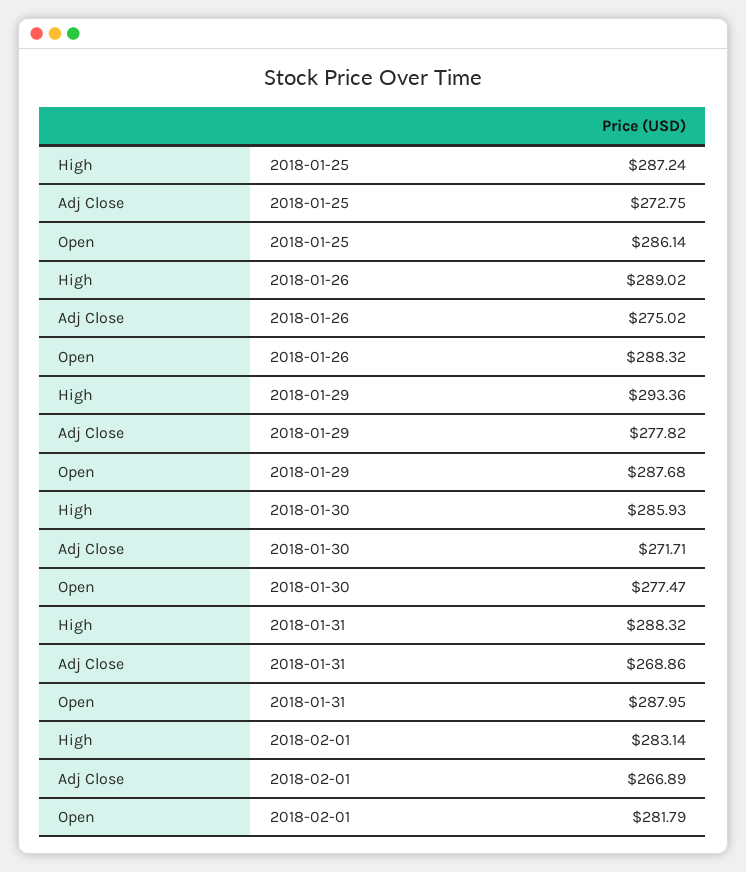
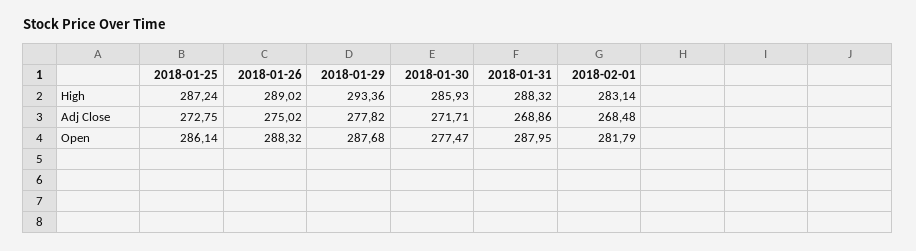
  {
    "High": {
      "2018-01-25": 287.24,
      "2018-01-26": 289.02,
      "2018-01-29": 293.36,
      "2018-01-30": 285.93,
      "2018-01-31": 288.32,
      "2018-02-01": 283.14
    },
    "Adj Close": {
      "2018-01-25": 272.75,
      "2018-01-26": 275.02,
      "2018-01-29": 277.82,
      "2018-01-30": 271.71,
      "2018-01-31": 268.86,
-     "2018-02-01": 266.89
+     "2018-02-01": 268.48
    },
    "Open": {
      "2018-01-25": 286.14,
      "2018-01-26": 288.32,
      "2018-01-29": 287.68,
      "2018-01-30": 277.47,
      "2018-01-31": 287.95,
      "2018-02-01": 281.79
    }
  }

